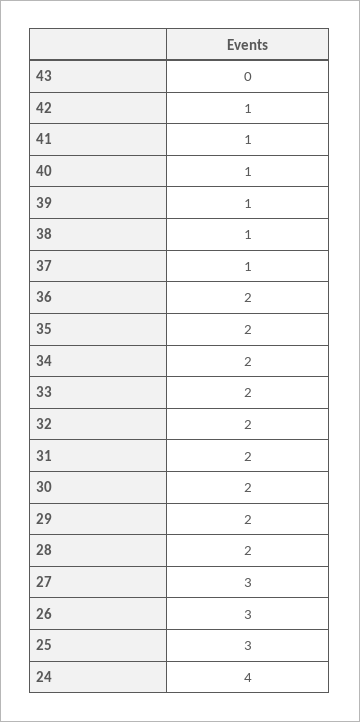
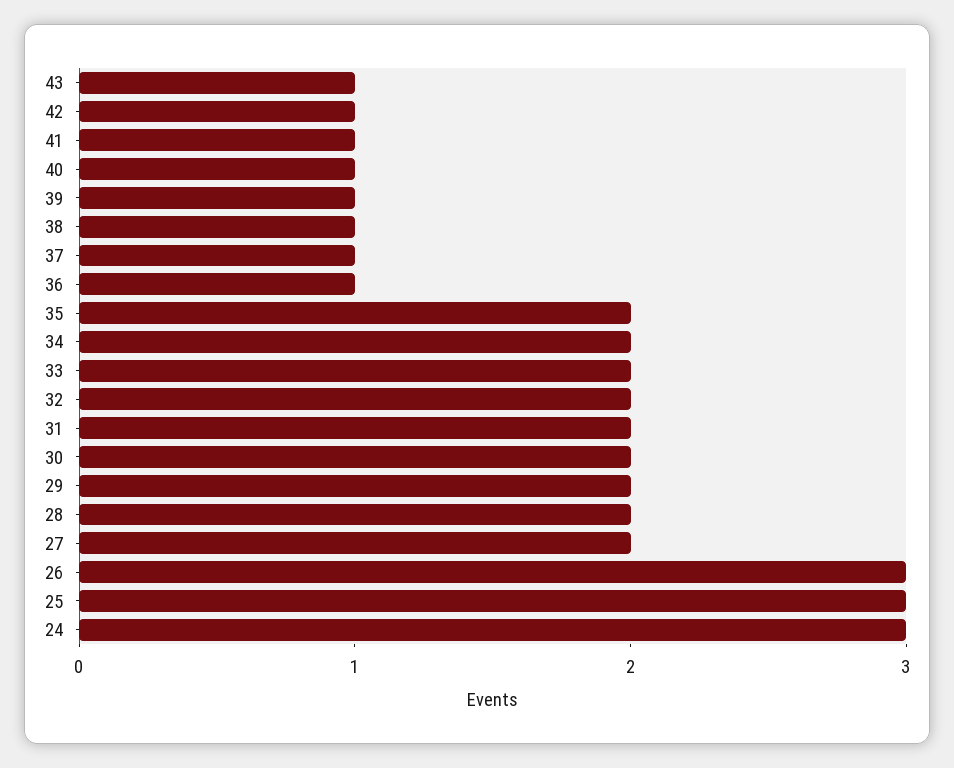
  {
-   "43": 0,
+   "43": 1,
    "42": 1,
    "41": 1,
    "40": 1,
    "39": 1,
    "38": 1,
    "37": 1,
-   "36": 2,
+   "36": 1,
    "35": 2,
    "34": 2,
    "33": 2,
    "32": 2,
    "31": 2,
    "30": 2,
    "29": 2,
    "28": 2,
-   "27": 3,
+   "27": 2,
    "26": 3,
    "25": 3,
-   "24": 4
+   "24": 3
  }

